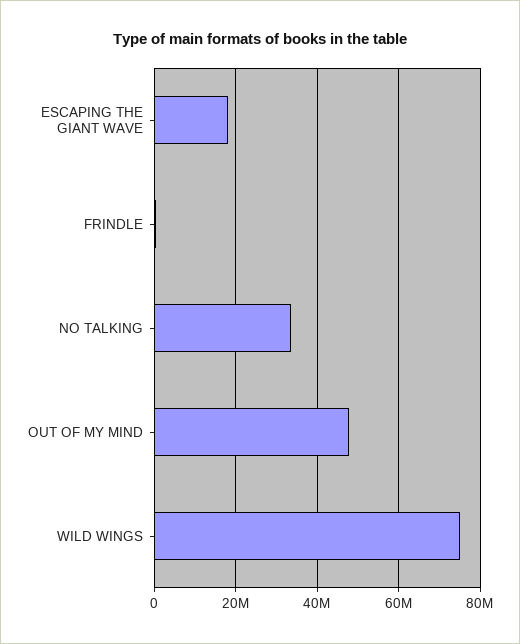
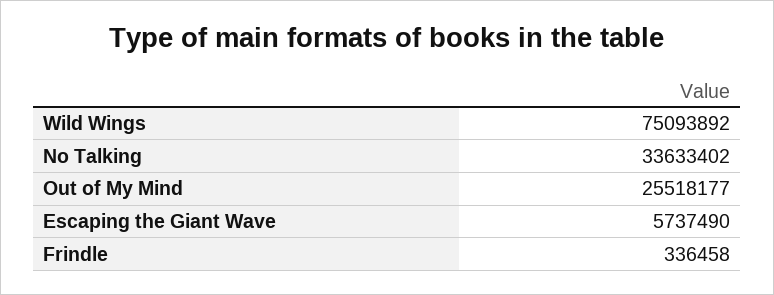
  {
-   "ESCAPING THE GIANT WAVE": 18000000,
+   "ESCAPING THE GIANT WAVE": 5737490,
    "FRINDLE": 336458,
    "NO TALKING": 33633402,
-   "OUT OF MY MIND": 48000000,
+   "OUT OF MY MIND": 25518177,
    "WILD WINGS": 75093892
  }

